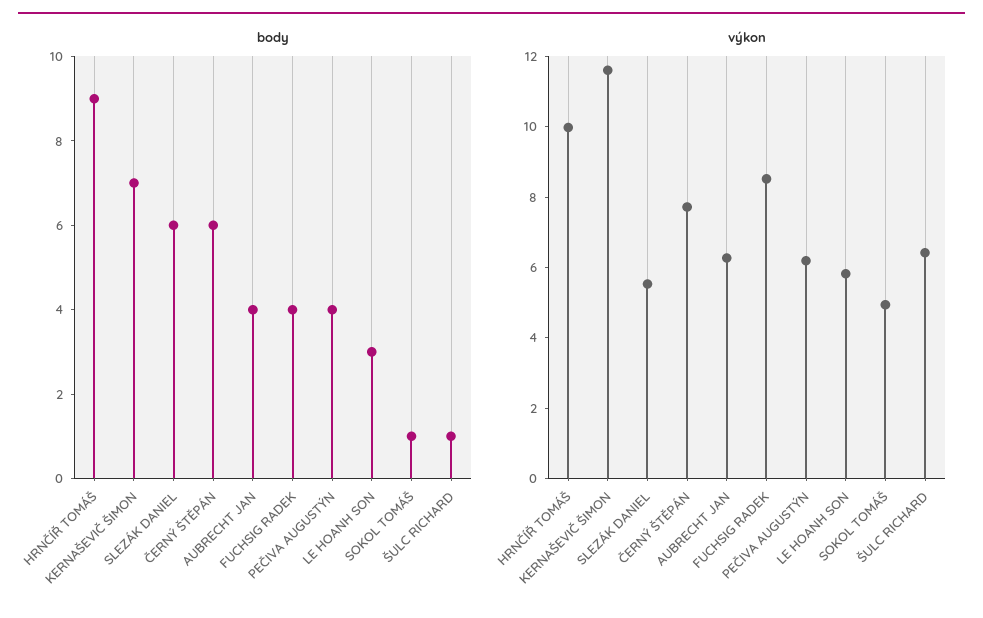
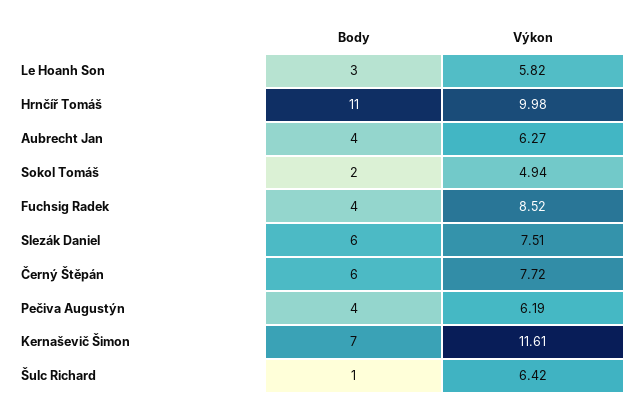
  {
    "body": {
-     "HRNČÍŘ TOMÁŠ": 9,
+     "HRNČÍŘ TOMÁŠ": 11,
      "KERNAŠEVIČ ŠIMON": 7,
      "SLEZÁK DANIEL": 6,
      "ČERNÝ ŠTĚPÁN": 6,
      "AUBRECHT JAN": 4,
      "FUCHSIG RADEK": 4,
      "PEČIVA AUGUSTÝN": 4,
      "LE HOANH SON": 3,
-     "SOKOL TOMÁŠ": 1,
+     "SOKOL TOMÁŠ": 2,
      "ŠULC RICHARD": 1
    },
    "výkon": {
      "HRNČÍŘ TOMÁŠ": 9.98,
      "KERNAŠEVIČ ŠIMON": 11.61,
-     "SLEZÁK DANIEL": 5.5,
+     "SLEZÁK DANIEL": 7.51,
      "ČERNÝ ŠTĚPÁN": 7.72,
      "AUBRECHT JAN": 6.27,
      "FUCHSIG RADEK": 8.52,
      "PEČIVA AUGUSTÝN": 6.19,
      "LE HOANH SON": 5.82,
      "SOKOL TOMÁŠ": 4.94,
      "ŠULC RICHARD": 6.42
    }
  }

